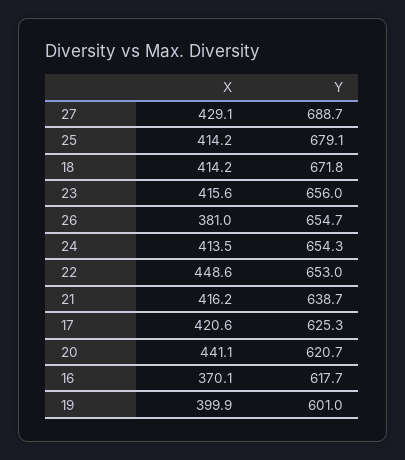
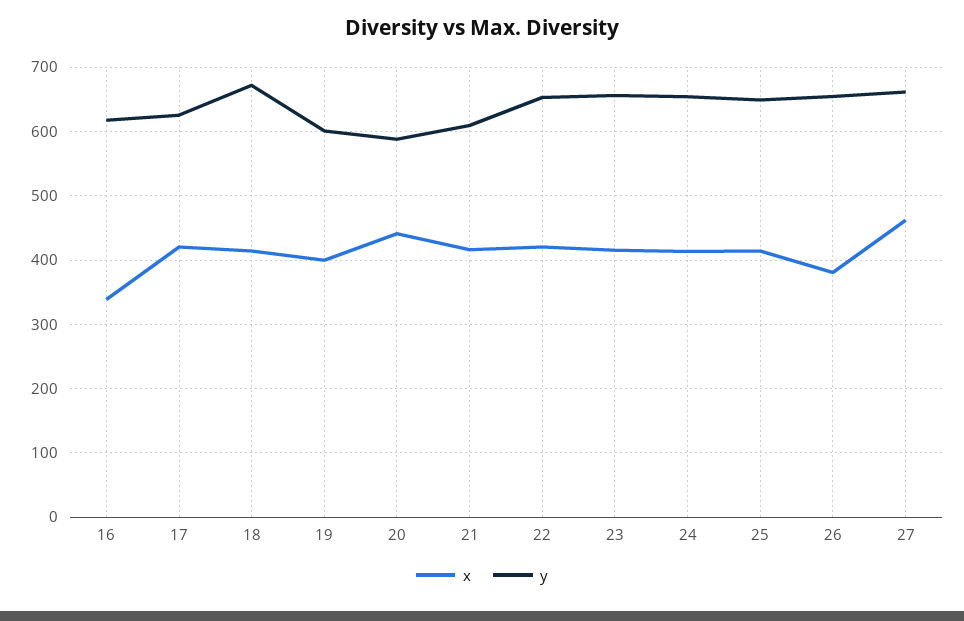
  {
    "X": {
-     "27": 429.1,
+     "27": 460,
      "25": 414.2,
      "18": 414.2,
      "23": 415.6,
      "26": 381,
      "24": 413.5,
-     "22": 448.6,
+     "22": 420,
      "21": 416.2,
      "17": 420.6,
      "20": 441.1,
-     "16": 370.1,
+     "16": 340,
      "19": 399.9
    },
    "Y": {
-     "27": 688.7,
+     "27": 660,
-     "25": 679.1,
+     "25": 650,
      "18": 671.8,
      "23": 656,
      "26": 654.7,
      "24": 654.3,
      "22": 653,
-     "21": 638.7,
+     "21": 610,
      "17": 625.3,
-     "20": 620.7,
+     "20": 590,
      "16": 617.7,
      "19": 601
    }
  }

